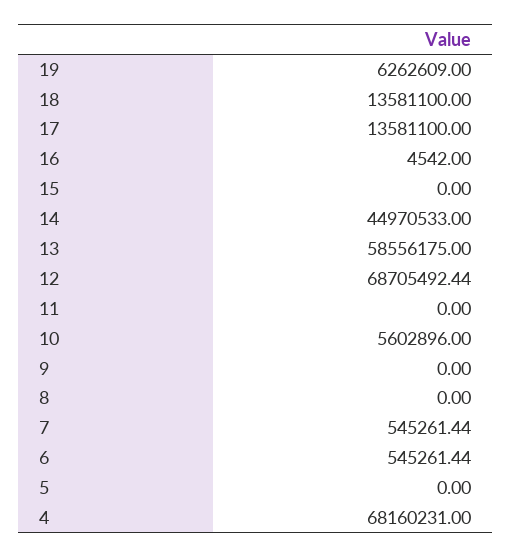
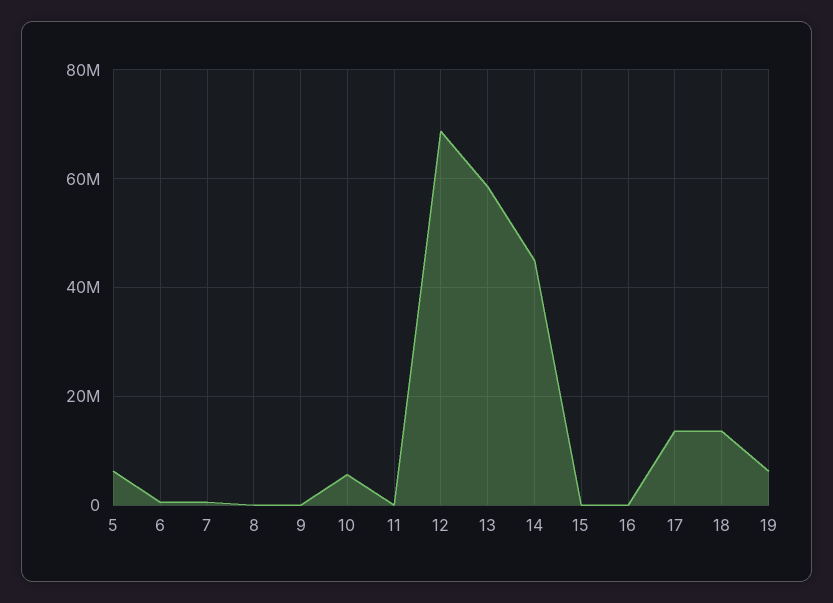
  {
    "19": 6262609,
    "18": 13581100,
    "17": 13581100,
    "16": 4542,
    "15": 0,
    "14": 44970533,
    "13": 58556175,
    "12": 68705492.44,
    "11": 0,
    "10": 5602896,
    "9": 0,
    "8": 0,
    "7": 545261.44,
    "6": 545261.44,
-   "5": 0,
+   "5": 6000000
-   "4": 68160231
  }

